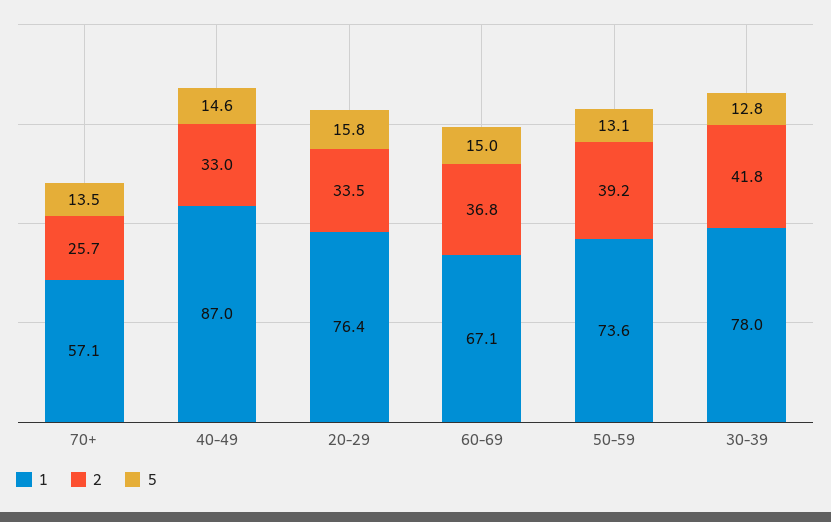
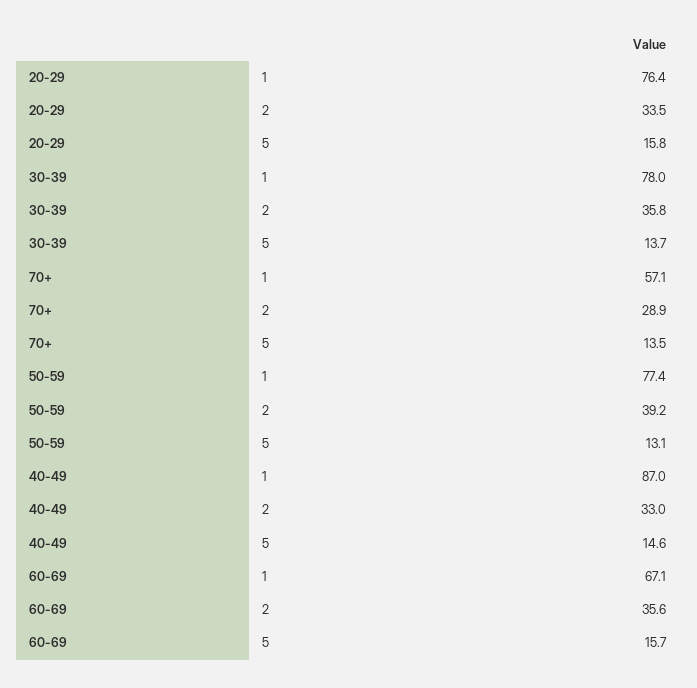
  {
    "1": {
      "70+": 57.1,
      "40-49": 87,
      "20-29": 76.4,
      "60-69": 67.1,
-     "50-59": 73.6,
+     "50-59": 77.4,
      "30-39": 78
    },
    "2": {
-     "70+": 25.7,
+     "70+": 28.9,
      "40-49": 33,
      "20-29": 33.5,
-     "60-69": 36.8,
+     "60-69": 35.6,
      "50-59": 39.2,
-     "30-39": 41.8
+     "30-39": 35.8
    },
    "5": {
      "70+": 13.5,
      "40-49": 14.6,
      "20-29": 15.8,
-     "60-69": 15,
+     "60-69": 15.7,
      "50-59": 13.1,
-     "30-39": 12.8
+     "30-39": 13.7
    }
  }

